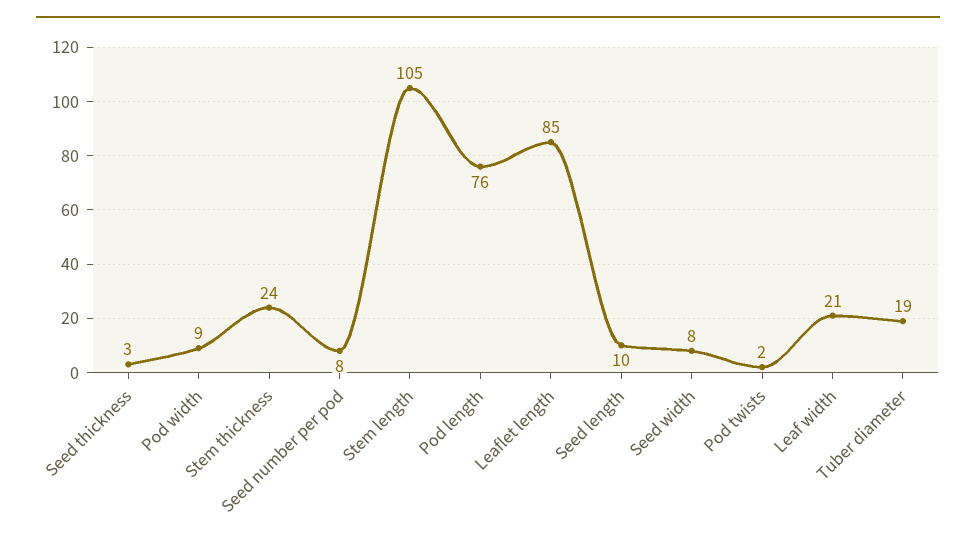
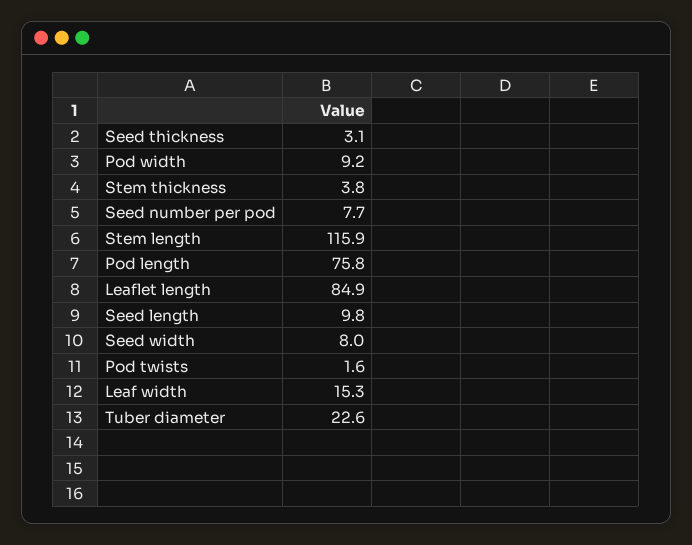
  {
    "Seed thickness": 3.1,
    "Pod width": 9.2,
-   "Stem thickness": 24,
+   "Stem thickness": 3.8,
    "Seed number per pod": 7.7,
-   "Stem length": 105,
+   "Stem length": 115.9,
    "Pod length": 75.8,
    "Leaflet length": 84.9,
    "Seed length": 9.8,
    "Seed width": 8,
    "Pod twists": 1.6,
-   "Leaf width": 21,
+   "Leaf width": 15.3,
-   "Tuber diameter": 19
+   "Tuber diameter": 22.6
  }

